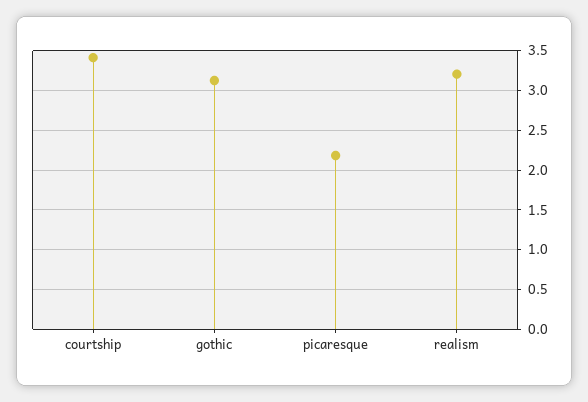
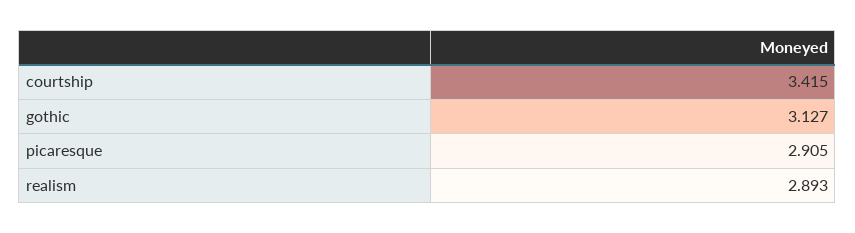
  {
    "courtship": 3.415,
    "gothic": 3.127,
-   "picaresque": 2.2,
+   "picaresque": 2.905,
-   "realism": 3.2
+   "realism": 2.893
  }

